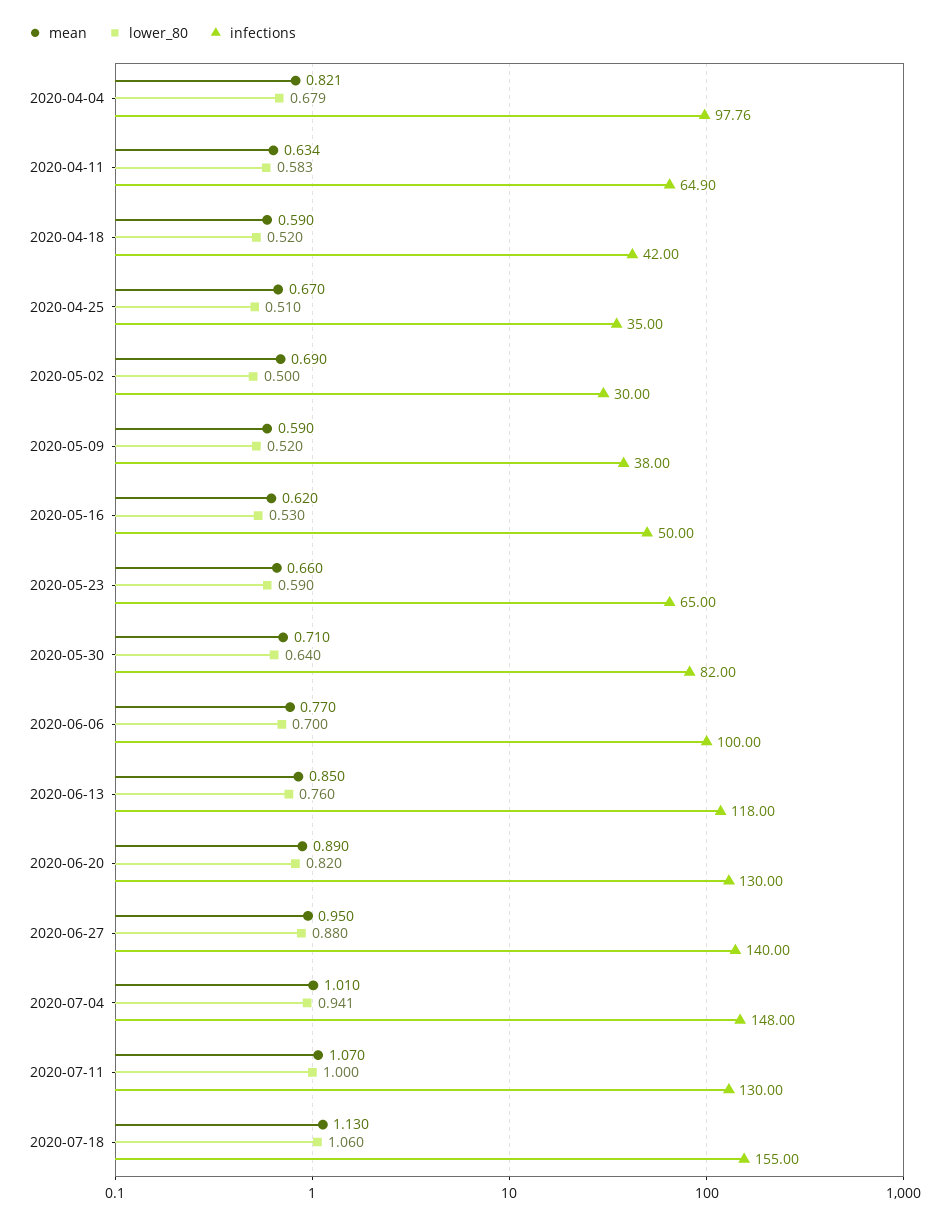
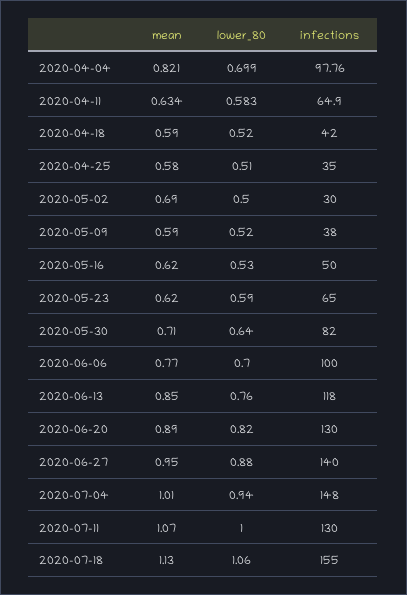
  {
    "mean": {
      "2020-04-04": 0.821,
      "2020-04-11": 0.634,
      "2020-04-18": 0.59,
-     "2020-04-25": 0.67,
+     "2020-04-25": 0.58,
      "2020-05-02": 0.69,
      "2020-05-09": 0.59,
      "2020-05-16": 0.62,
-     "2020-05-23": 0.66,
+     "2020-05-23": 0.62,
      "2020-05-30": 0.71,
      "2020-06-06": 0.77,
      "2020-06-13": 0.85,
      "2020-06-20": 0.89,
      "2020-06-27": 0.95,
      "2020-07-04": 1.01,
      "2020-07-11": 1.07,
      "2020-07-18": 1.13
    },
    "lower_80": {
-     "2020-04-04": 0.679,
+     "2020-04-04": 0.699,
      "2020-04-11": 0.583,
      "2020-04-18": 0.52,
      "2020-04-25": 0.51,
      "2020-05-02": 0.5,
      "2020-05-09": 0.52,
      "2020-05-16": 0.53,
      "2020-05-23": 0.59,
      "2020-05-30": 0.64,
      "2020-06-06": 0.7,
      "2020-06-13": 0.76,
      "2020-06-20": 0.82,
      "2020-06-27": 0.88,
-     "2020-07-04": 0.941,
+     "2020-07-04": 0.94,
      "2020-07-11": 1,
      "2020-07-18": 1.06
    },
    "infections": {
      "2020-04-04": 97.76,
      "2020-04-11": 64.9,
      "2020-04-18": 42,
      "2020-04-25": 35,
      "2020-05-02": 30,
      "2020-05-09": 38,
      "2020-05-16": 50,
      "2020-05-23": 65,
      "2020-05-30": 82,
      "2020-06-06": 100,
      "2020-06-13": 118,
      "2020-06-20": 130,
      "2020-06-27": 140,
      "2020-07-04": 148,
      "2020-07-11": 130,
      "2020-07-18": 155
    }
  }

